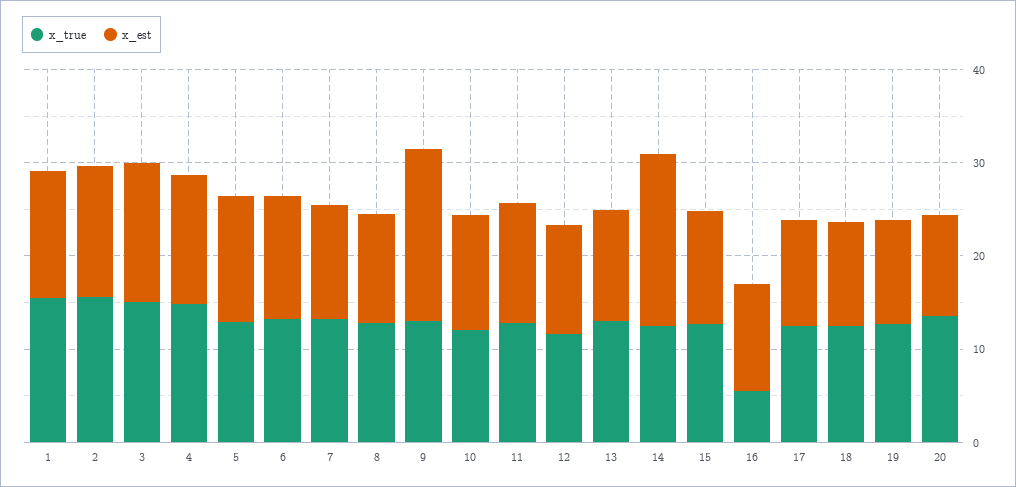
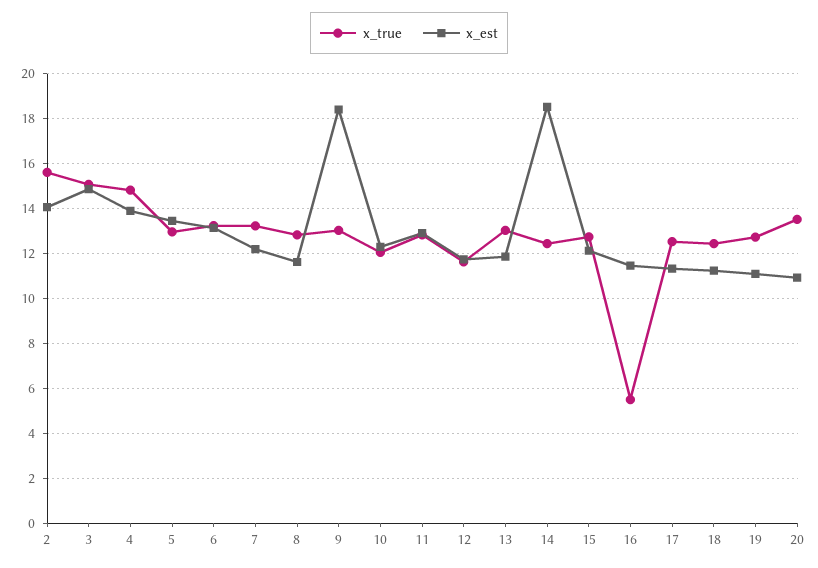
  {
    "x_true": {
-     "1": 16,
      "2": 15.5,
      "3": 15,
      "4": 15,
      "5": 13,
      "6": 13,
      "7": 13,
      "8": 13,
      "9": 13,
      "10": 12,
      "11": 13,
      "12": 11.5,
      "13": 13,
      "14": 12.5,
      "15": 12.5,
      "16": 5.5,
      "17": 12.5,
      "18": 12.5,
      "19": 12.5,
      "20": 13.5
    },
    "x_est": {
-     "1": 14,
      "2": 14,
      "3": 15,
      "4": 14,
      "5": 13.5,
      "6": 13,
      "7": 12,
      "8": 11.5,
      "9": 18.5,
      "10": 12.5,
      "11": 13,
      "12": 11.5,
      "13": 12,
      "14": 18.5,
      "15": 12,
      "16": 11.5,
      "17": 11.5,
      "18": 11,
      "19": 11,
      "20": 11
    }
  }

